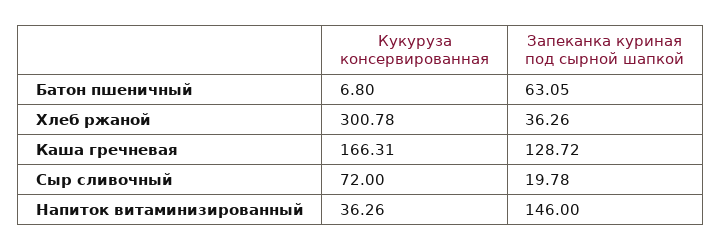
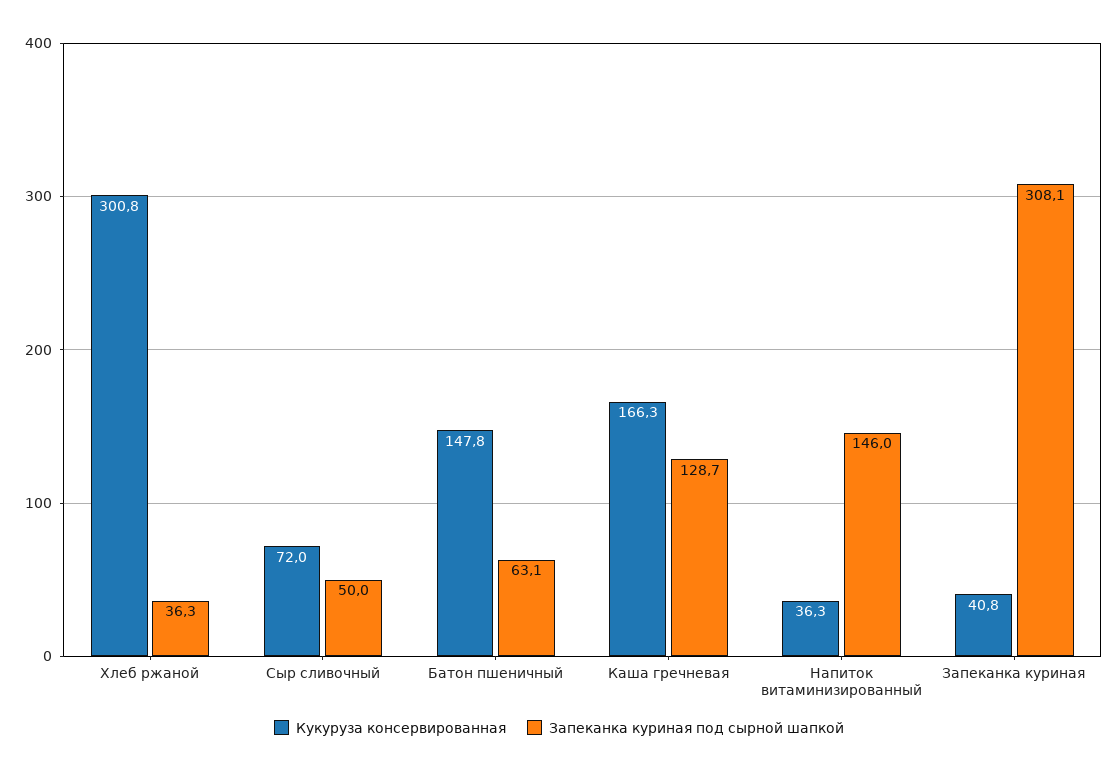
  {
    "Кукуруза консервированная": {
-     "Батон пшеничный": 6.8,
+     "Батон пшеничный": 147.8,
      "Хлеб ржаной": 300.78,
      "Каша гречневая": 166.31,
      "Сыр сливочный": 72,
-     "Напиток витаминизированный": 36.26
+     "Напиток витаминизированный": 36.26,
+     "Запеканка куриная": 40.8
    },
    "Запеканка куриная под сырной шапкой": {
      "Батон пшеничный": 63.05,
      "Хлеб ржаной": 36.26,
      "Каша гречневая": 128.72,
-     "Сыр сливочный": 19.78,
+     "Сыр сливочный": 50,
-     "Напиток витаминизированный": 146
+     "Напиток витаминизированный": 146,
+     "Запеканка куриная": 308.1
    }
  }

